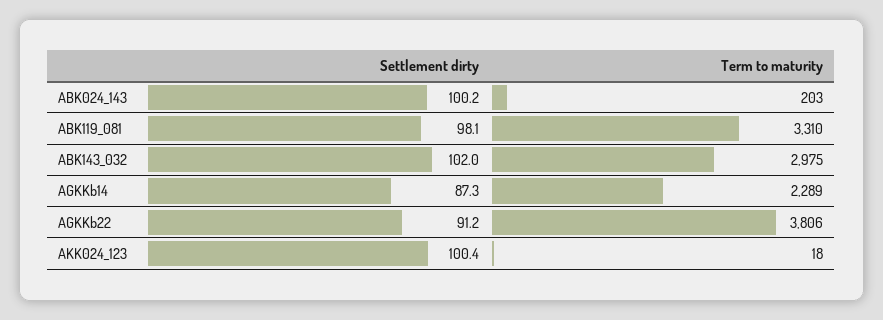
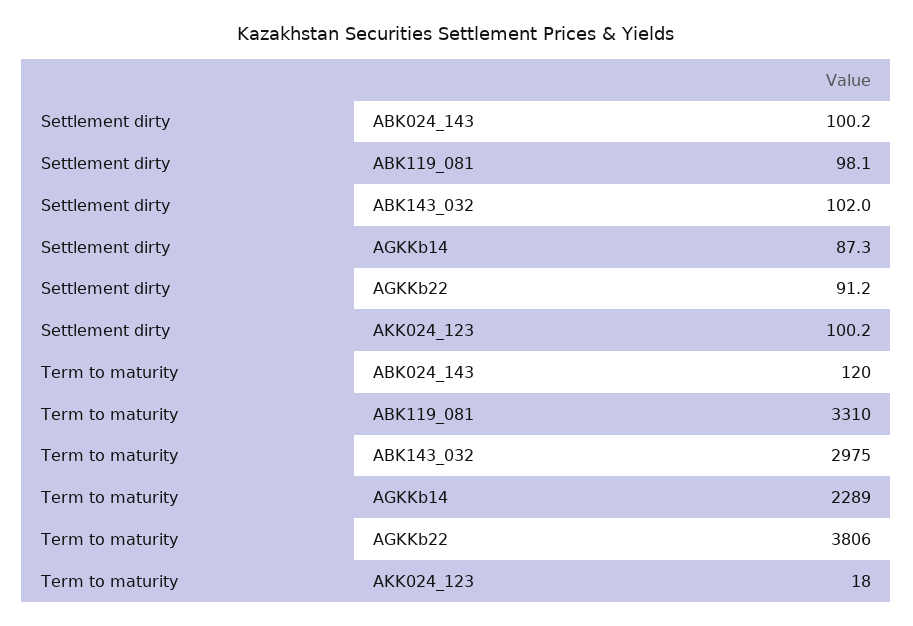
  {
    "Settlement dirty": {
      "ABK024_143": 100.2,
      "ABK119_081": 98.1,
      "ABK143_032": 102,
      "AGKKb14": 87.3,
      "AGKKb22": 91.2,
-     "AKK024_123": 100.4
+     "AKK024_123": 100.2
    },
    "Term to maturity": {
-     "ABK024_143": 203,
+     "ABK024_143": 120,
      "ABK119_081": 3310,
      "ABK143_032": 2975,
      "AGKKb14": 2289,
      "AGKKb22": 3806,
      "AKK024_123": 18
    }
  }

